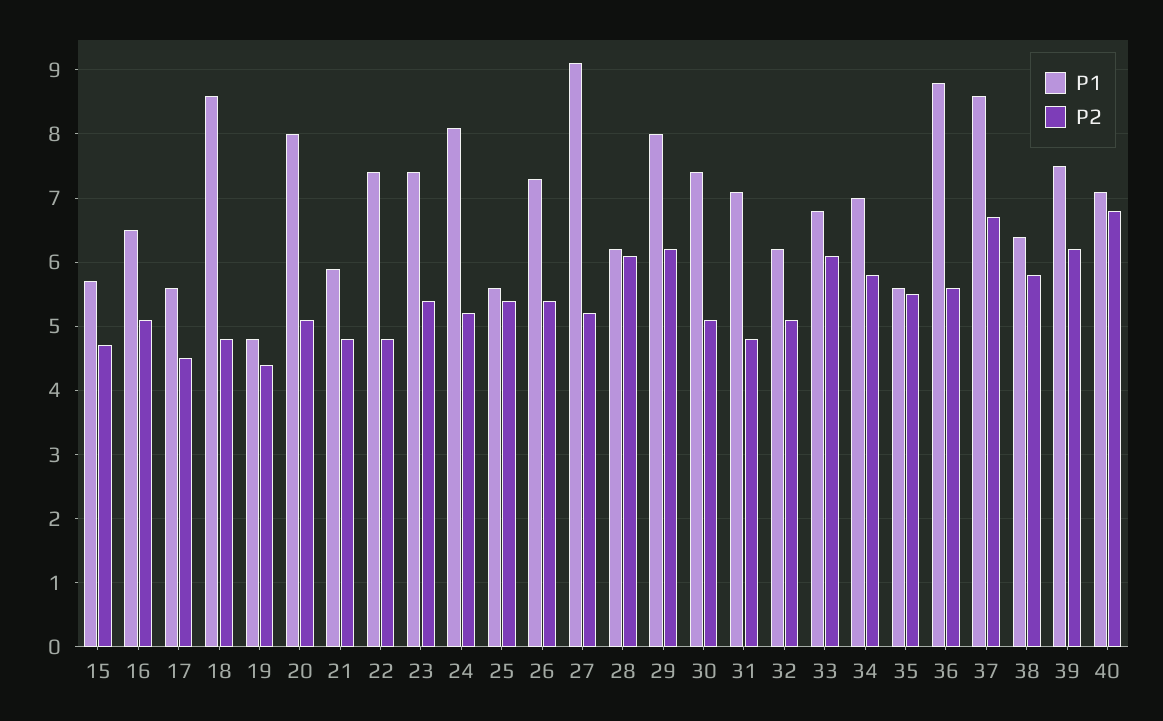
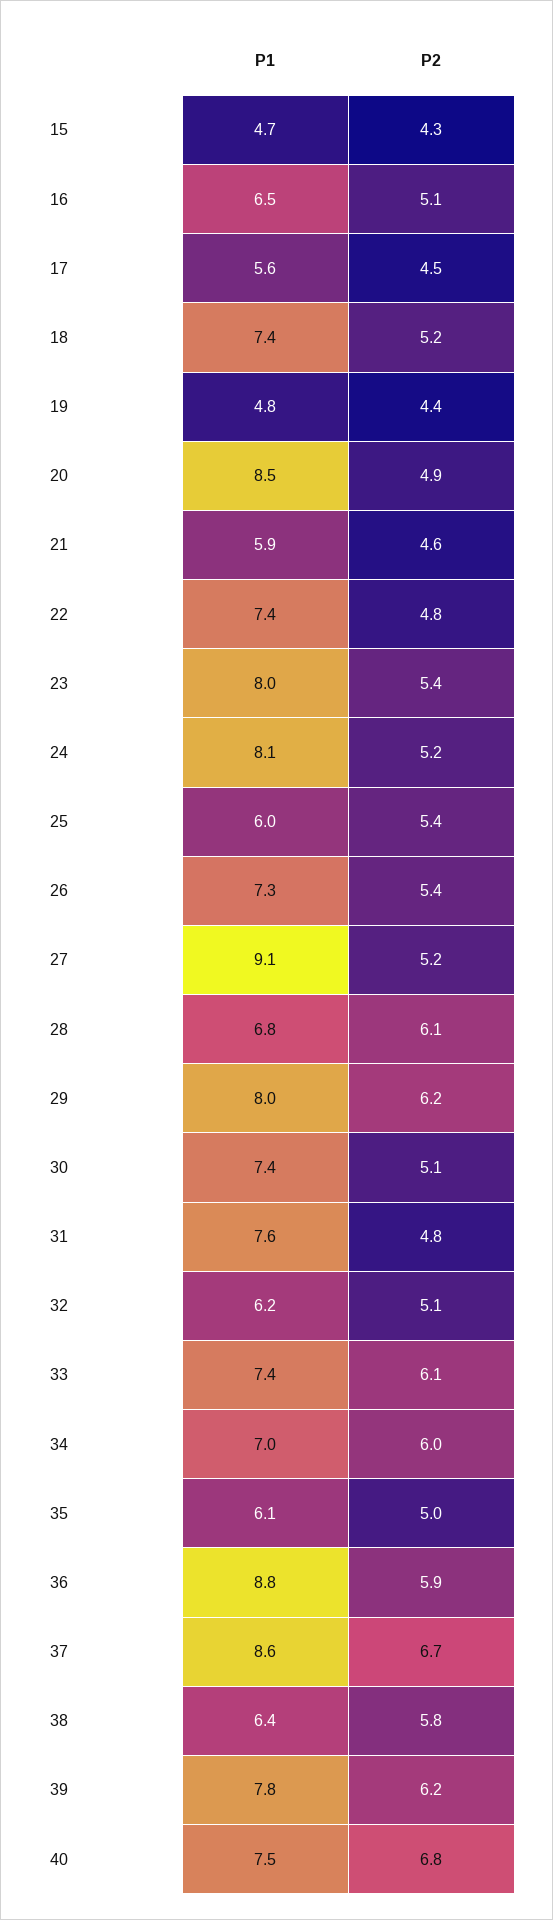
  {
    "P1": {
-     "15": 5.7,
+     "15": 4.7,
      "16": 6.5,
      "17": 5.6,
-     "18": 8.6,
+     "18": 7.4,
      "19": 4.8,
-     "20": 8,
+     "20": 8.5,
      "21": 5.9,
      "22": 7.4,
-     "23": 7.4,
+     "23": 8,
      "24": 8.1,
-     "25": 5.6,
+     "25": 6,
      "26": 7.3,
      "27": 9.1,
-     "28": 6.2,
+     "28": 6.8,
      "29": 8,
      "30": 7.4,
-     "31": 7.1,
+     "31": 7.6,
      "32": 6.2,
-     "33": 6.8,
+     "33": 7.4,
      "34": 7,
-     "35": 5.6,
+     "35": 6.1,
      "36": 8.8,
      "37": 8.6,
      "38": 6.4,
-     "39": 7.5,
+     "39": 7.8,
-     "40": 7.1
+     "40": 7.5
    },
    "P2": {
-     "15": 4.7,
+     "15": 4.3,
      "16": 5.1,
      "17": 4.5,
-     "18": 4.8,
+     "18": 5.2,
      "19": 4.4,
-     "20": 5.1,
+     "20": 4.9,
-     "21": 4.8,
+     "21": 4.6,
      "22": 4.8,
      "23": 5.4,
      "24": 5.2,
      "25": 5.4,
      "26": 5.4,
      "27": 5.2,
      "28": 6.1,
      "29": 6.2,
      "30": 5.1,
      "31": 4.8,
      "32": 5.1,
      "33": 6.1,
-     "34": 5.8,
+     "34": 6,
-     "35": 5.5,
+     "35": 5,
-     "36": 5.6,
+     "36": 5.9,
      "37": 6.7,
      "38": 5.8,
      "39": 6.2,
      "40": 6.8
    }
  }

